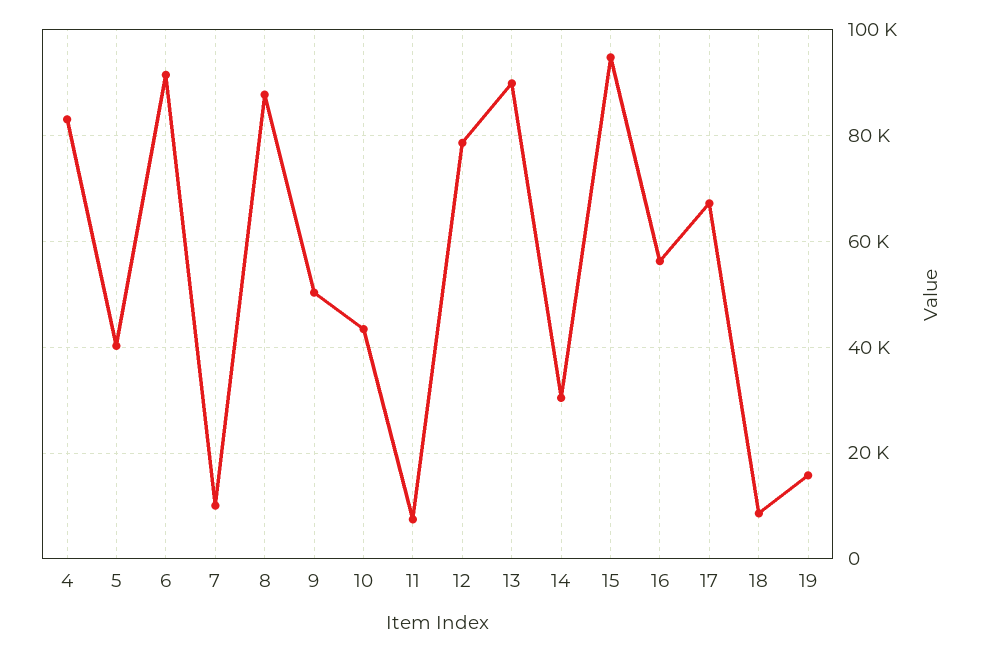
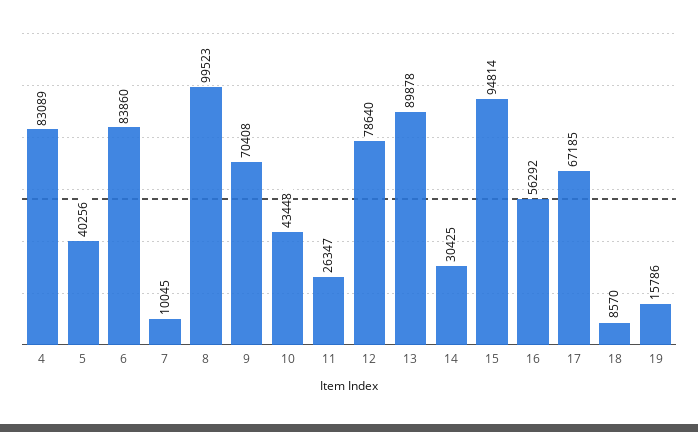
  {
    "4": 83089,
    "5": 40256,
-   "6": 92000,
+   "6": 83860,
    "7": 10045,
-   "8": 88000,
+   "8": 99523,
-   "9": 50000,
+   "9": 70408,
    "10": 43448,
-   "11": 8000,
+   "11": 26347,
    "12": 78640,
    "13": 89878,
    "14": 30425,
    "15": 94814,
    "16": 56292,
    "17": 67185,
    "18": 8570,
    "19": 15786
  }

